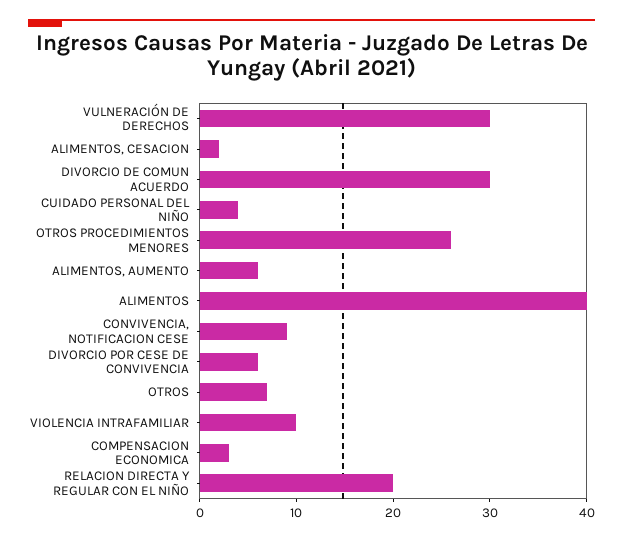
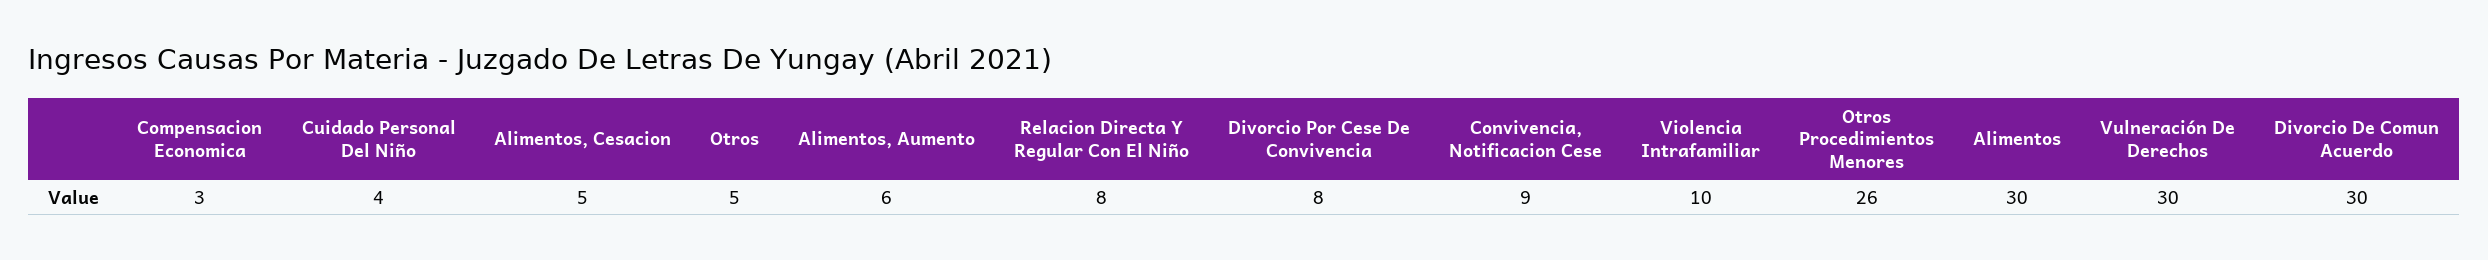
  {
    "VULNERACIÓN DE DERECHOS": 30,
-   "ALIMENTOS, CESACION": 2,
+   "ALIMENTOS, CESACION": 5,
    "DIVORCIO DE COMUN ACUERDO": 30,
    "CUIDADO PERSONAL DEL NIÑO": 4,
    "OTROS PROCEDIMIENTOS MENORES": 26,
    "ALIMENTOS, AUMENTO": 6,
-   "ALIMENTOS": 40,
+   "ALIMENTOS": 30,
    "CONVIVENCIA, NOTIFICACION CESE": 9,
-   "DIVORCIO POR CESE DE CONVIVENCIA": 6,
+   "DIVORCIO POR CESE DE CONVIVENCIA": 8,
-   "OTROS": 7,
+   "OTROS": 5,
    "VIOLENCIA INTRAFAMILIAR": 10,
    "COMPENSACION ECONOMICA": 3,
-   "RELACION DIRECTA Y REGULAR CON EL NIÑO": 20
+   "RELACION DIRECTA Y REGULAR CON EL NIÑO": 8
  }

